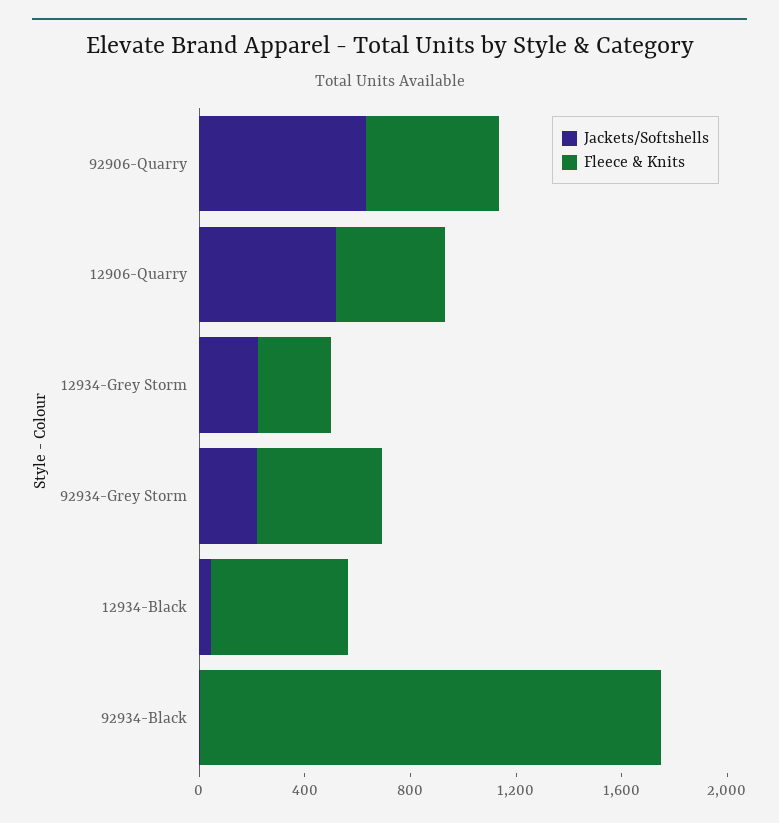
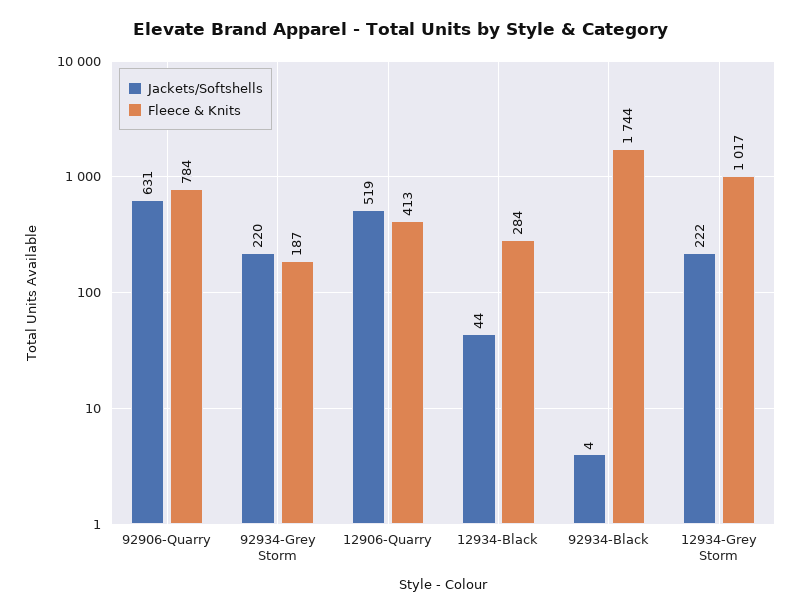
  {
    "Jackets/Softshells": {
      "92906-Quarry": 631,
      "12906-Quarry": 519,
      "12934-Grey Storm": 222,
      "92934-Grey Storm": 220,
      "12934-Black": 44,
      "92934-Black": 4
    },
    "Fleece & Knits": {
-     "92906-Quarry": 500,
+     "92906-Quarry": 784,
      "12906-Quarry": 413,
-     "12934-Grey Storm": 300,
+     "12934-Grey Storm": 1017,
-     "92934-Grey Storm": 500,
+     "92934-Grey Storm": 187,
-     "12934-Black": 500,
+     "12934-Black": 284,
      "92934-Black": 1744
    }
  }

